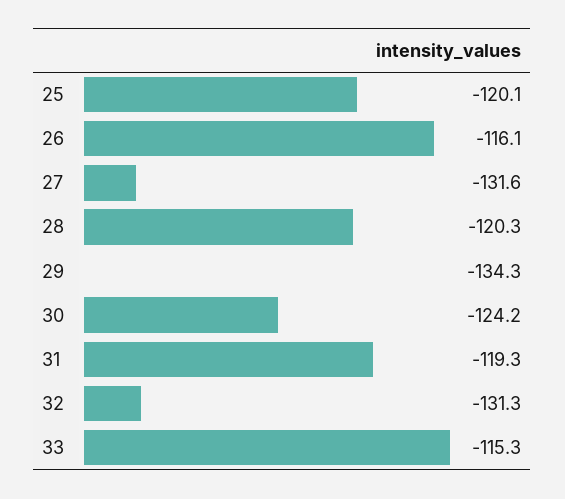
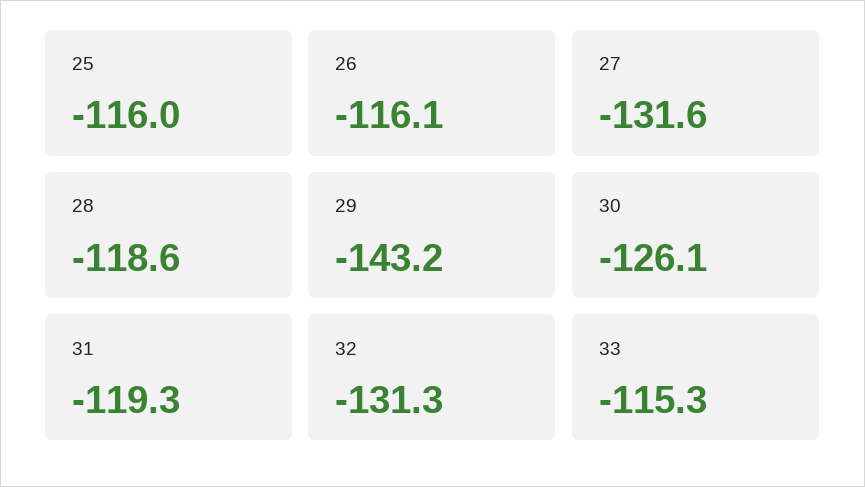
  {
-   "25": -120.1,
+   "25": -116,
    "26": -116.1,
    "27": -131.6,
-   "28": -120.3,
+   "28": -118.6,
-   "29": -134.3,
+   "29": -143.2,
-   "30": -124.2,
+   "30": -126.1,
    "31": -119.3,
    "32": -131.3,
    "33": -115.3
  }

